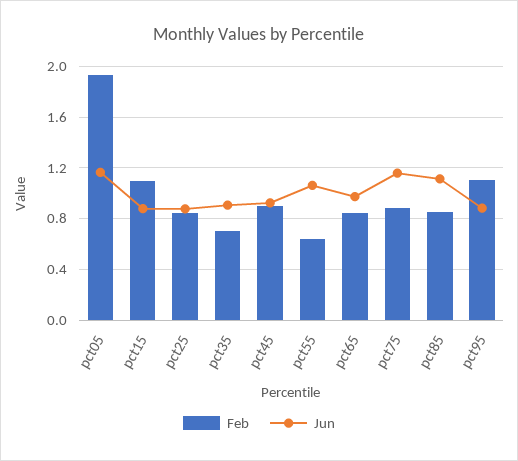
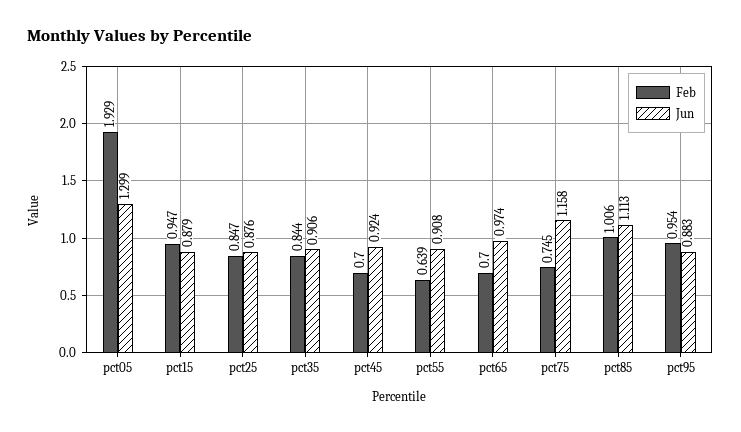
  {
    "Feb": {
      "pct05": 1.929,
-     "pct15": 1.1,
+     "pct15": 0.947,
      "pct25": 0.847,
-     "pct35": 0.7,
+     "pct35": 0.844,
-     "pct45": 0.9,
+     "pct45": 0.7,
      "pct55": 0.639,
-     "pct65": 0.85,
+     "pct65": 0.7,
-     "pct75": 0.9,
+     "pct75": 0.745,
-     "pct85": 0.85,
+     "pct85": 1.006,
-     "pct95": 1.1
+     "pct95": 0.954
    },
    "Jun": {
-     "pct05": 1.15,
+     "pct05": 1.299,
      "pct15": 0.879,
      "pct25": 0.876,
      "pct35": 0.906,
      "pct45": 0.924,
-     "pct55": 1.05,
+     "pct55": 0.908,
      "pct65": 0.974,
      "pct75": 1.158,
      "pct85": 1.113,
      "pct95": 0.883
    }
  }

